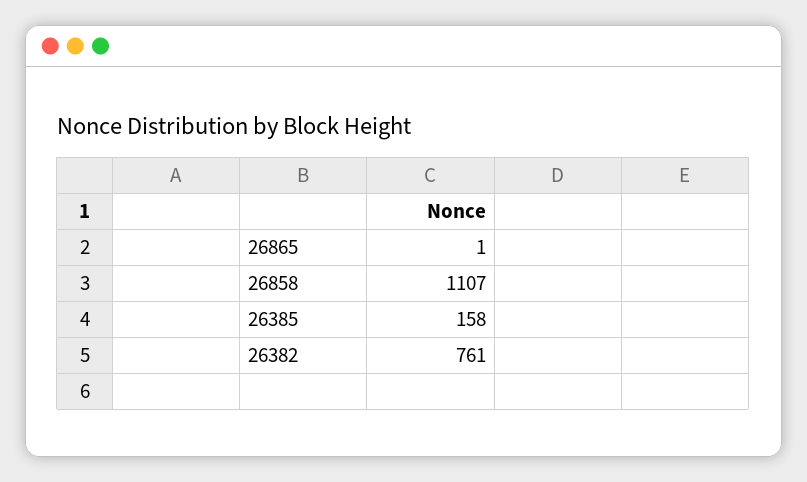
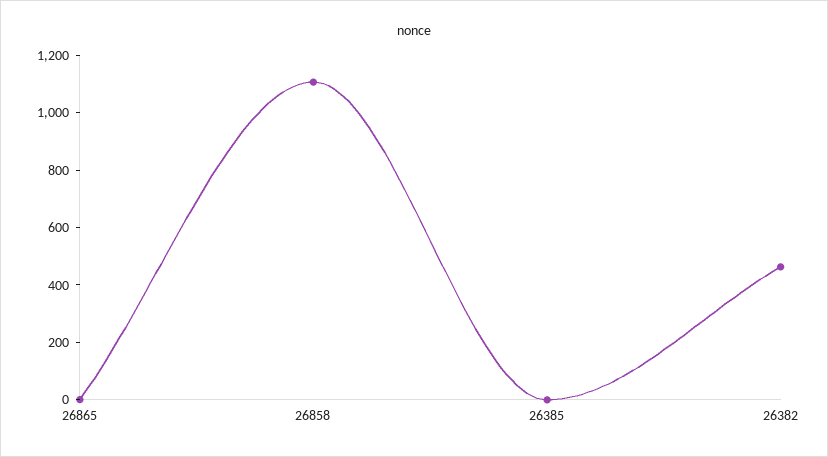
  {
    "26865": 1,
    "26858": 1107,
-   "26385": 158,
+   "26385": 0,
-   "26382": 761
+   "26382": 450
  }

